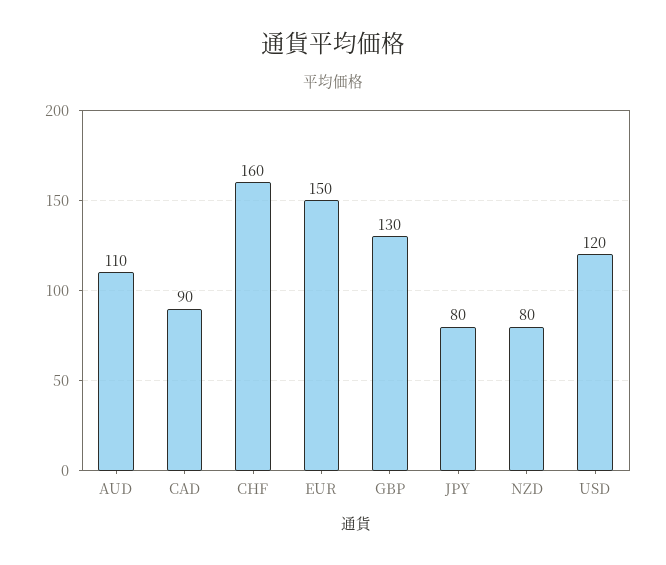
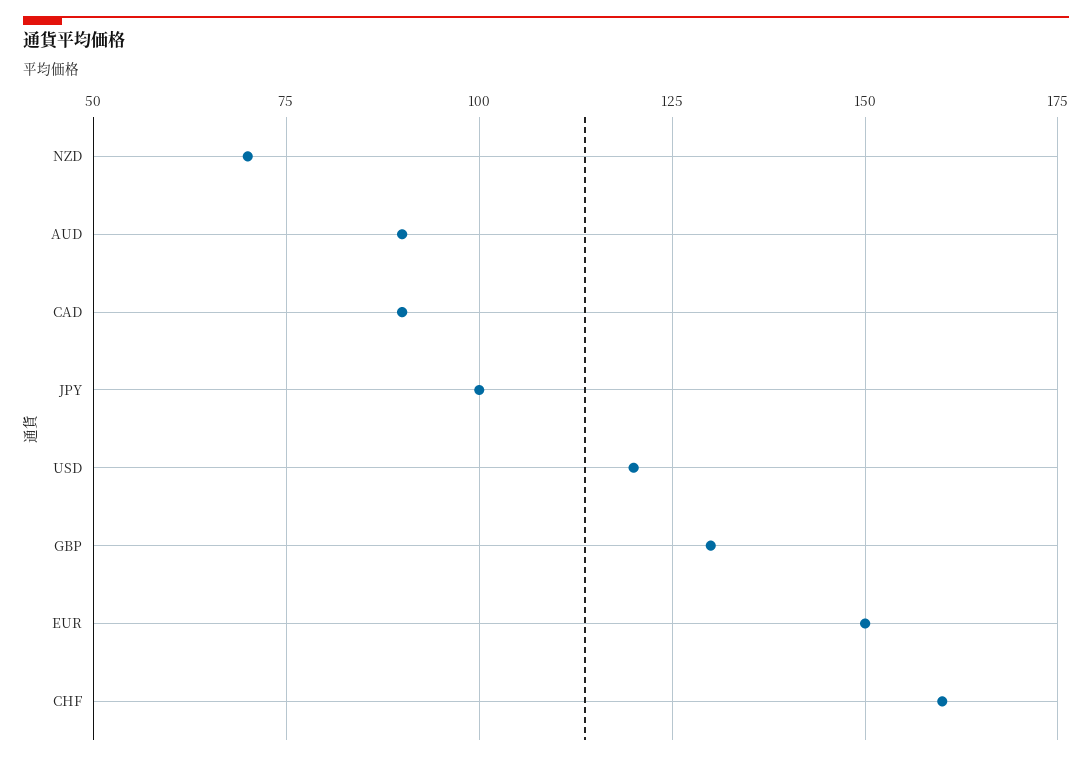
  {
-   "AUD": 110,
+   "AUD": 90,
    "CAD": 90,
    "CHF": 160,
    "EUR": 150,
    "GBP": 130,
-   "JPY": 80,
+   "JPY": 100,
-   "NZD": 80,
+   "NZD": 70,
    "USD": 120
  }

